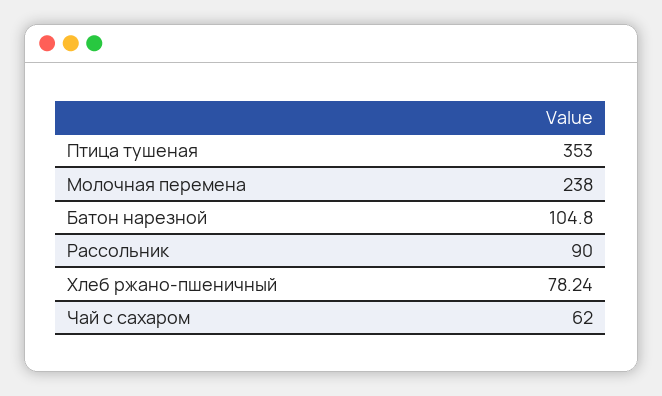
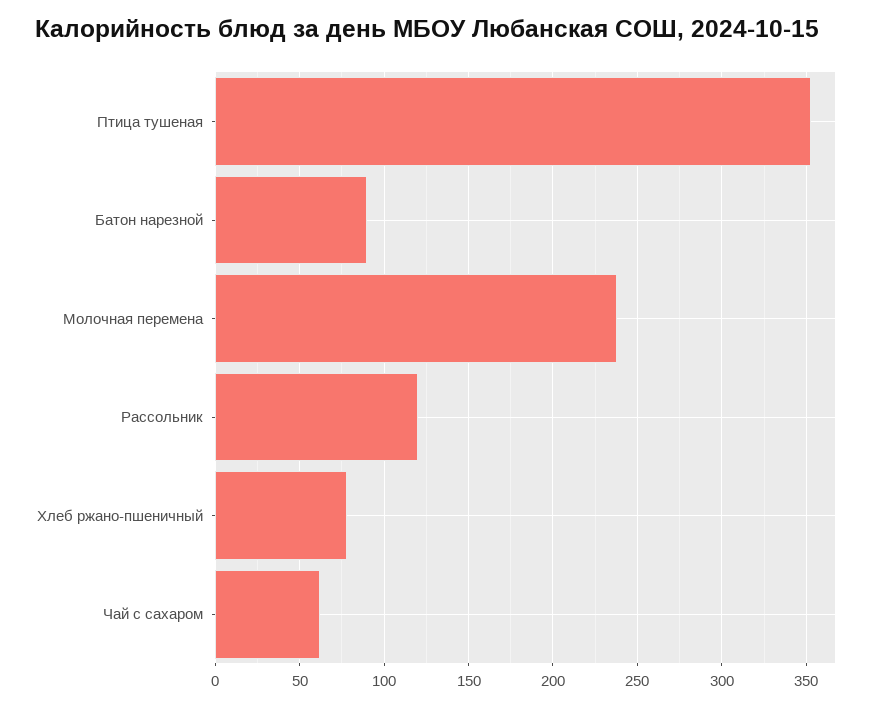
  {
    "Птица тушеная": 353,
    "Молочная перемена": 238,
-   "Батон нарезной": 104.8,
+   "Батон нарезной": 90,
-   "Рассольник": 90,
+   "Рассольник": 120,
    "Хлеб ржано-пшеничный": 78.24,
    "Чай с сахаром": 62
  }

